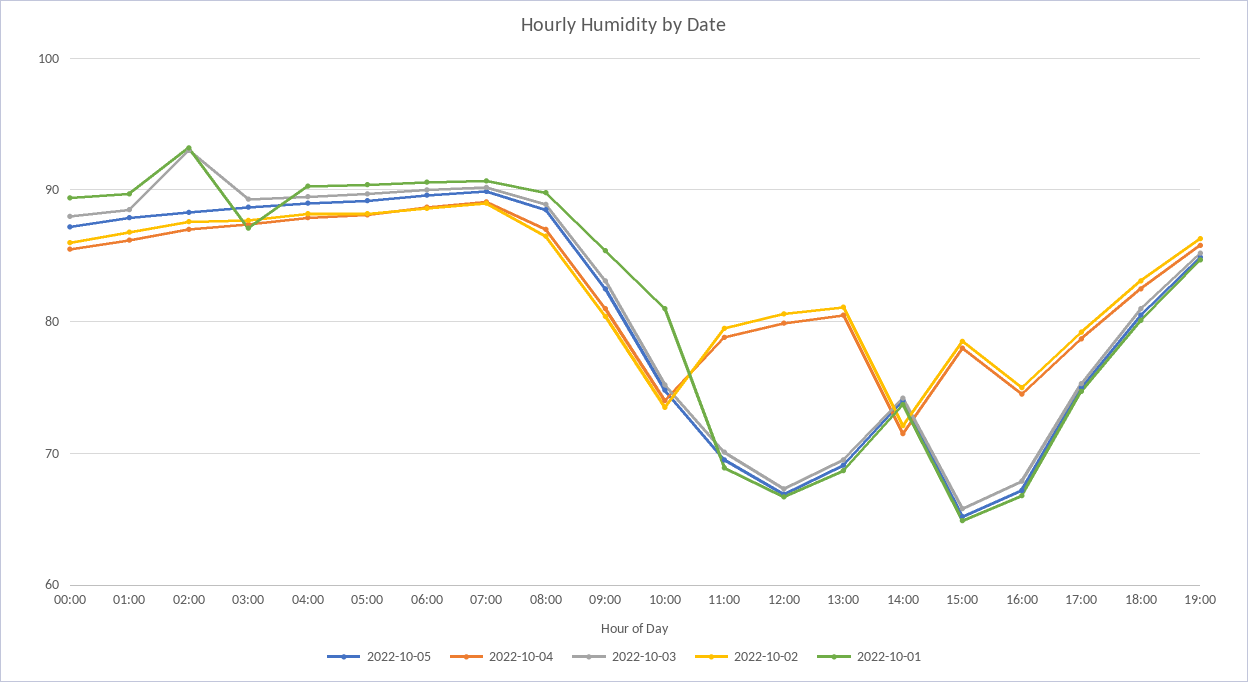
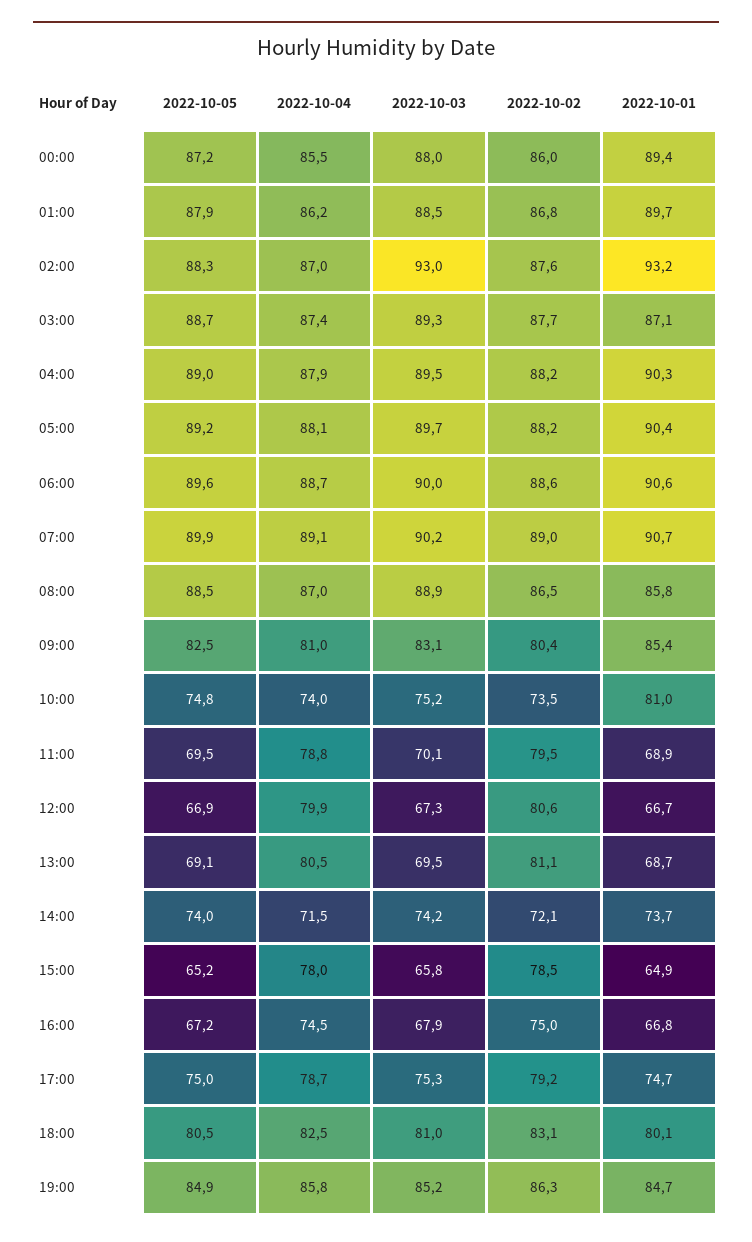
  {
    "2022-10-05": {
      "00:00": 87.2,
      "01:00": 87.9,
      "02:00": 88.3,
      "03:00": 88.7,
      "04:00": 89,
      "05:00": 89.2,
      "06:00": 89.6,
      "07:00": 89.9,
      "08:00": 88.5,
      "09:00": 82.5,
      "10:00": 74.8,
      "11:00": 69.5,
      "12:00": 66.9,
      "13:00": 69.1,
      "14:00": 74,
      "15:00": 65.2,
      "16:00": 67.2,
      "17:00": 75,
      "18:00": 80.5,
      "19:00": 84.9
    },
    "2022-10-04": {
      "00:00": 85.5,
      "01:00": 86.2,
      "02:00": 87,
      "03:00": 87.4,
      "04:00": 87.9,
      "05:00": 88.1,
      "06:00": 88.7,
      "07:00": 89.1,
      "08:00": 87,
      "09:00": 81,
      "10:00": 74,
      "11:00": 78.8,
      "12:00": 79.9,
      "13:00": 80.5,
      "14:00": 71.5,
      "15:00": 78,
      "16:00": 74.5,
      "17:00": 78.7,
      "18:00": 82.5,
      "19:00": 85.8
    },
    "2022-10-03": {
      "00:00": 88,
      "01:00": 88.5,
      "02:00": 93,
      "03:00": 89.3,
      "04:00": 89.5,
      "05:00": 89.7,
      "06:00": 90,
      "07:00": 90.2,
      "08:00": 88.9,
      "09:00": 83.1,
      "10:00": 75.2,
      "11:00": 70.1,
      "12:00": 67.3,
      "13:00": 69.5,
      "14:00": 74.2,
      "15:00": 65.8,
      "16:00": 67.9,
      "17:00": 75.3,
      "18:00": 81,
      "19:00": 85.2
    },
    "2022-10-02": {
      "00:00": 86,
      "01:00": 86.8,
      "02:00": 87.6,
      "03:00": 87.7,
      "04:00": 88.2,
      "05:00": 88.2,
      "06:00": 88.6,
      "07:00": 89,
      "08:00": 86.5,
      "09:00": 80.4,
      "10:00": 73.5,
      "11:00": 79.5,
      "12:00": 80.6,
      "13:00": 81.1,
      "14:00": 72.1,
      "15:00": 78.5,
      "16:00": 75,
      "17:00": 79.2,
      "18:00": 83.1,
      "19:00": 86.3
    },
    "2022-10-01": {
      "00:00": 89.4,
      "01:00": 89.7,
      "02:00": 93.2,
      "03:00": 87.1,
      "04:00": 90.3,
      "05:00": 90.4,
      "06:00": 90.6,
      "07:00": 90.7,
-     "08:00": 90,
+     "08:00": 85.8,
      "09:00": 85.4,
      "10:00": 81,
      "11:00": 68.9,
      "12:00": 66.7,
      "13:00": 68.7,
      "14:00": 73.7,
      "15:00": 64.9,
      "16:00": 66.8,
      "17:00": 74.7,
      "18:00": 80.1,
      "19:00": 84.7
    }
  }

